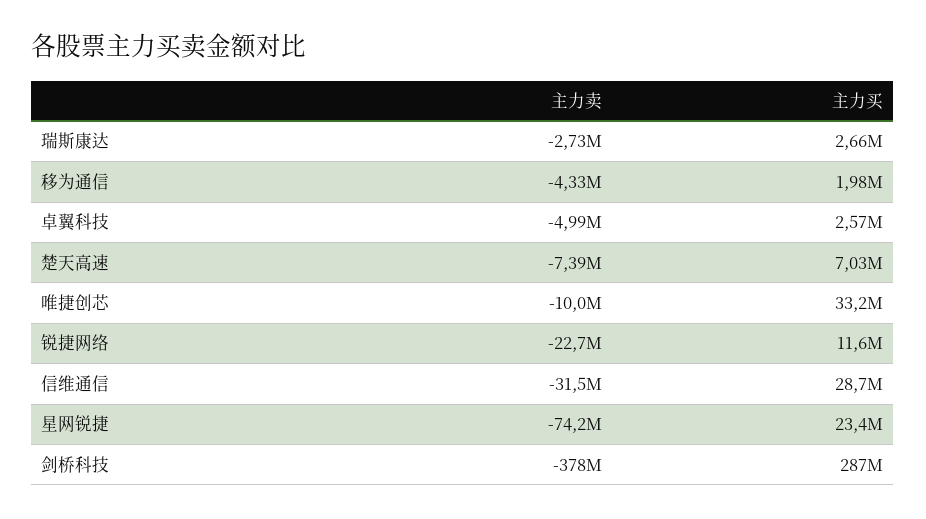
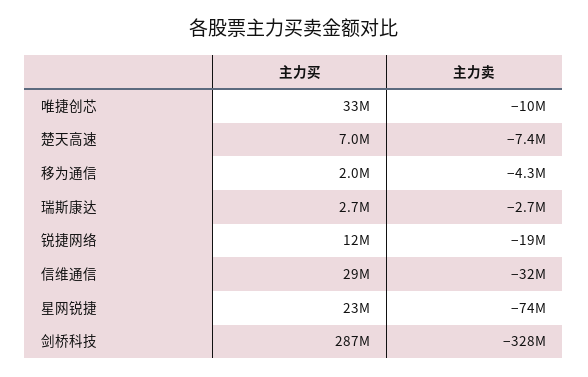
  {
    "主力卖": {
      "瑞斯康达": -2730000,
      "移为通信": -4330000,
-     "卓翼科技": -4990000,
      "楚天高速": -7390000,
      "唯捷创芯": -10000000,
-     "锐捷网络": -22700000,
+     "锐捷网络": -19000000,
      "信维通信": -31500000,
      "星网锐捷": -74200000,
-     "剑桥科技": -378000000
+     "剑桥科技": -328000000
    },
    "主力买": {
      "瑞斯康达": 2660000,
      "移为通信": 1980000,
-     "卓翼科技": 2570000,
      "楚天高速": 7030000,
      "唯捷创芯": 33200000,
      "锐捷网络": 11600000,
      "信维通信": 28700000,
      "星网锐捷": 23400000,
      "剑桥科技": 287000000
    }
  }

